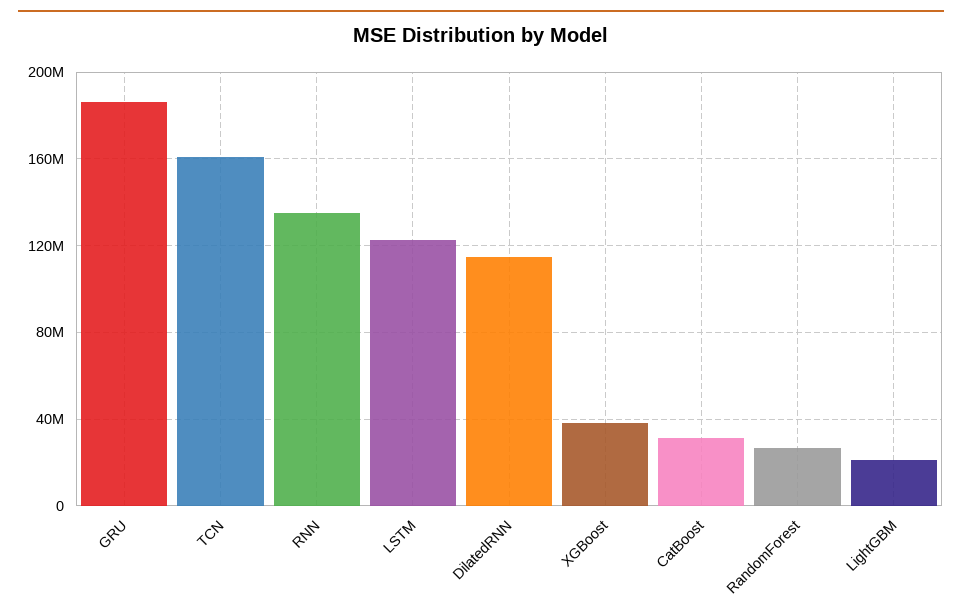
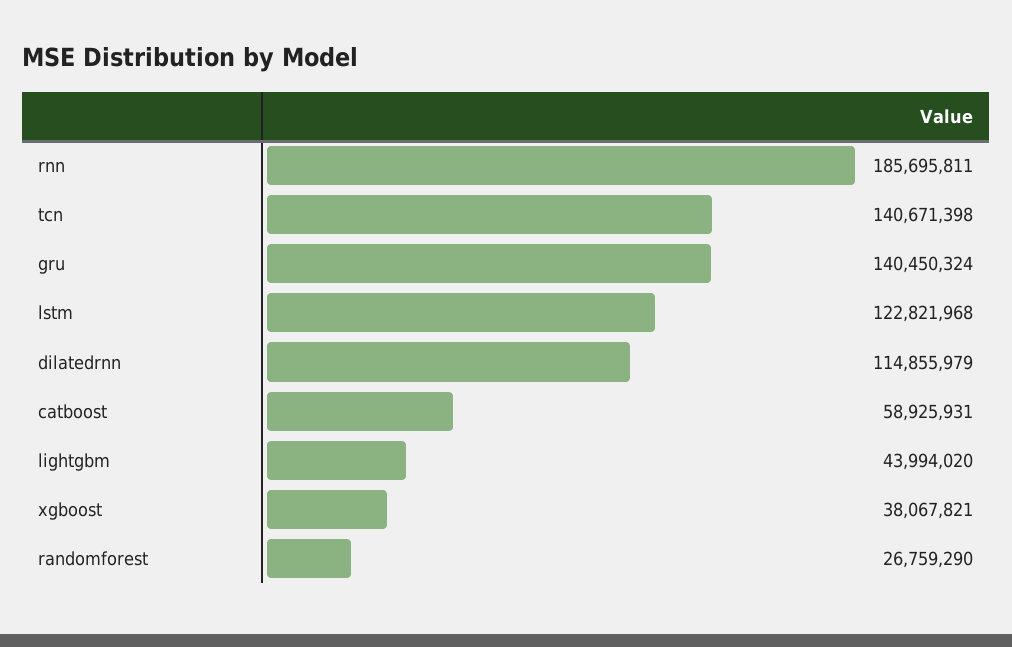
  {
-   "GRU": 185000000,
+   "GRU": 140450324,
-   "TCN": 160000000,
+   "TCN": 140671398,
-   "RNN": 135000000,
+   "RNN": 185695811,
    "LSTM": 122821968,
    "DilatedRNN": 114855979,
    "XGBoost": 38067821,
-   "CatBoost": 30000000,
+   "CatBoost": 58925931,
    "RandomForest": 26759290,
-   "LightGBM": 20000000
+   "LightGBM": 43994020
  }

